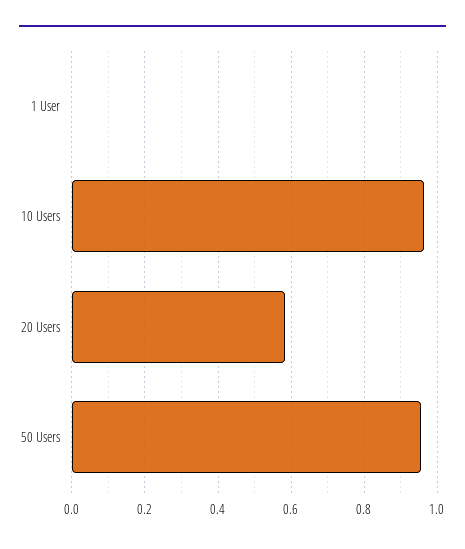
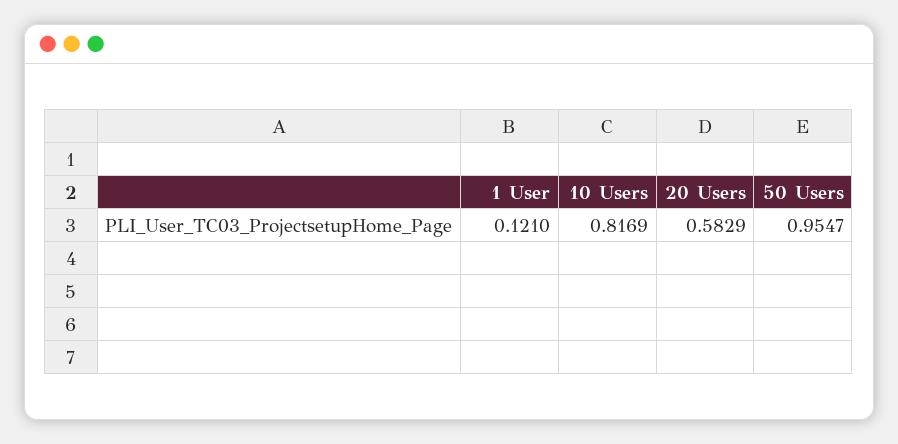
  {
-   "1 User": 0,
+   "1 User": 0.121,
-   "10 Users": 0.96,
+   "10 Users": 0.8169,
    "20 Users": 0.5829,
    "50 Users": 0.9547
  }

